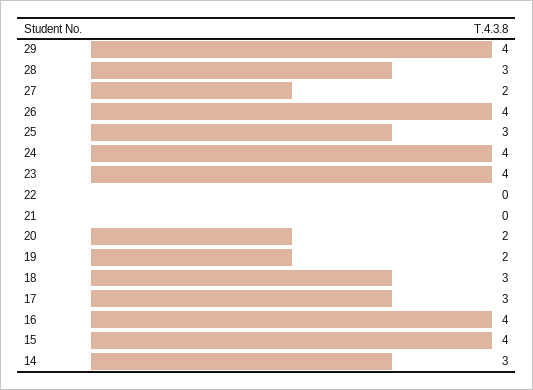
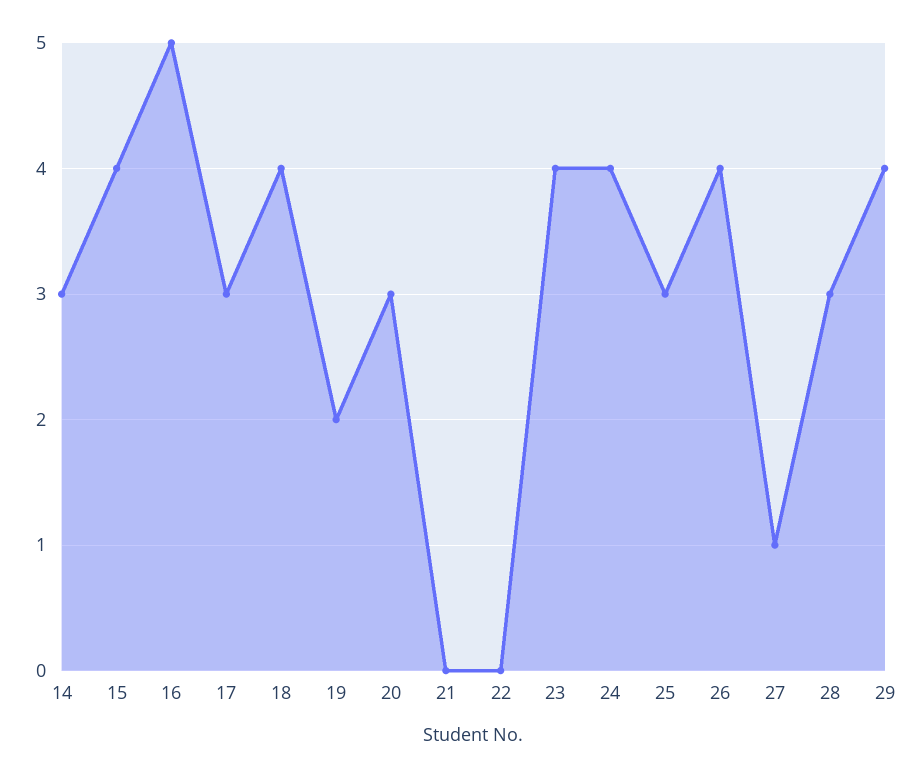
  {
    "29": 4,
    "28": 3,
-   "27": 2,
+   "27": 1,
    "26": 4,
    "25": 3,
    "24": 4,
    "23": 4,
    "22": 0,
    "21": 0,
-   "20": 2,
+   "20": 3,
    "19": 2,
-   "18": 3,
+   "18": 4,
    "17": 3,
-   "16": 4,
+   "16": 5,
    "15": 4,
    "14": 3
  }

